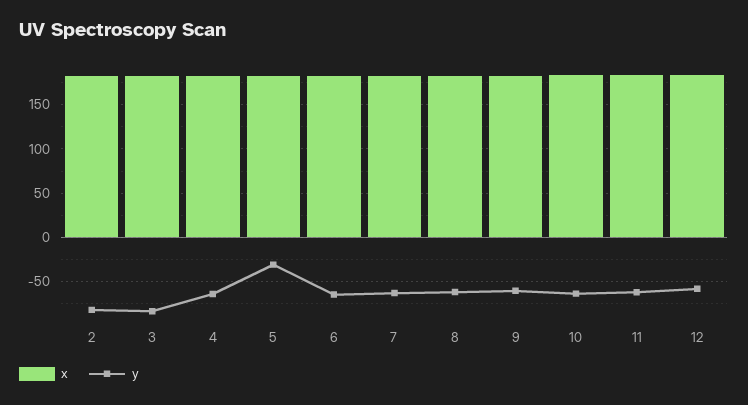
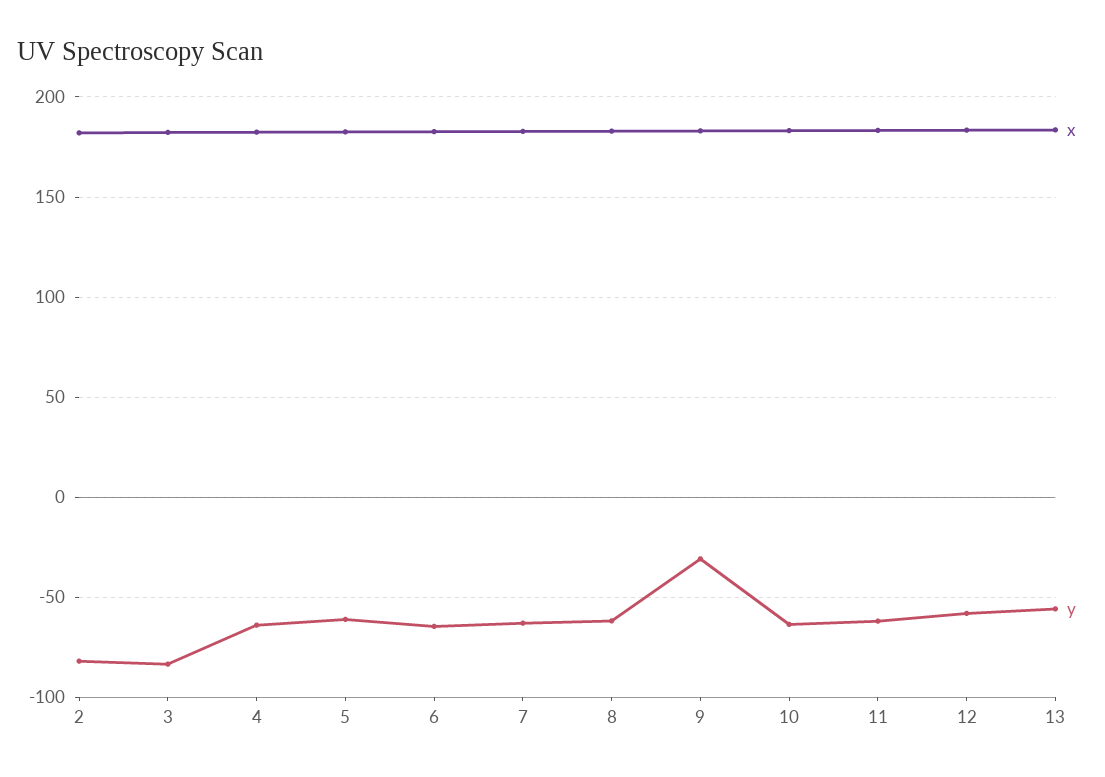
  {
    "x": {
      "2": 180,
      "3": 180,
      "4": 180,
      "5": 185,
      "6": 185,
      "7": 185,
      "8": 185,
      "9": 185,
      "10": 185,
      "11": 185,
-     "12": 185
+     "12": 185,
+     "13": 185
    },
    "y": {
      "2": -80,
      "3": -85,
      "4": -65,
-     "5": -30,
+     "5": -60,
      "6": -65,
      "7": -65,
      "8": -60,
-     "9": -60,
+     "9": -30,
      "10": -65,
      "11": -60,
-     "12": -60
+     "12": -60,
+     "13": -55
    }
  }

